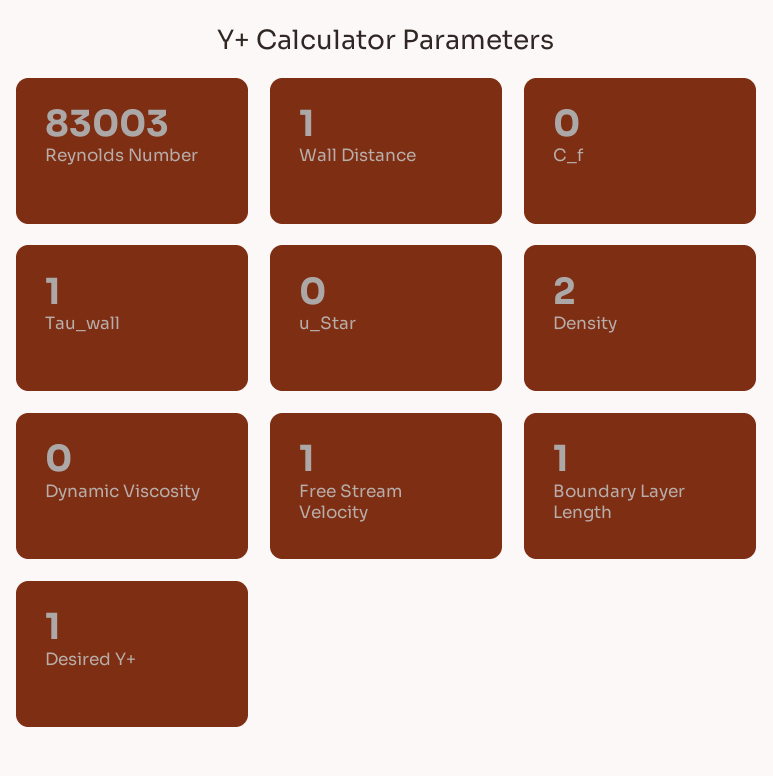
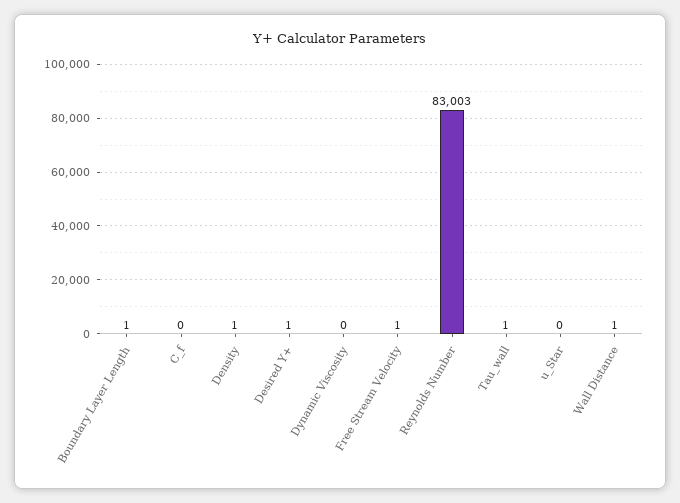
  {
    "Reynolds Number": 83003,
    "Wall Distance": 1,
    "C_f": 0,
    "Tau_wall": 1,
    "u_Star": 0,
-   "Density": 2,
+   "Density": 1,
    "Dynamic Viscosity": 0,
    "Free Stream Velocity": 1,
    "Boundary Layer Length": 1,
    "Desired Y+": 1
  }

